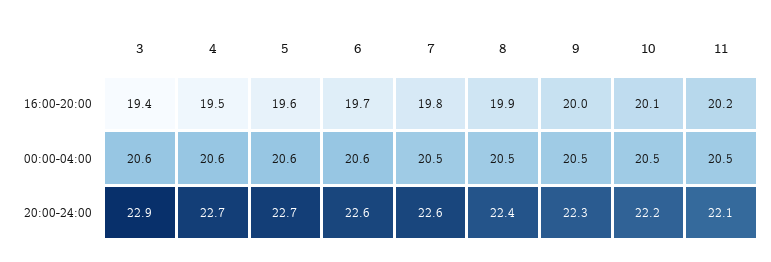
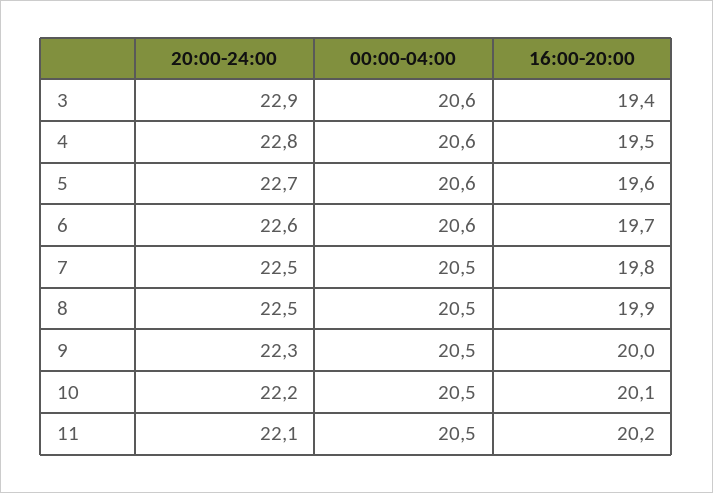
  {
    "3": {
      "16:00-20:00": 19.4,
      "00:00-04:00": 20.6,
      "20:00-24:00": 22.9
    },
    "4": {
      "16:00-20:00": 19.5,
      "00:00-04:00": 20.6,
-     "20:00-24:00": 22.7
+     "20:00-24:00": 22.8
    },
    "5": {
      "16:00-20:00": 19.6,
      "00:00-04:00": 20.6,
      "20:00-24:00": 22.7
    },
    "6": {
      "16:00-20:00": 19.7,
      "00:00-04:00": 20.6,
      "20:00-24:00": 22.6
    },
    "7": {
      "16:00-20:00": 19.8,
      "00:00-04:00": 20.5,
-     "20:00-24:00": 22.6
+     "20:00-24:00": 22.5
    },
    "8": {
      "16:00-20:00": 19.9,
      "00:00-04:00": 20.5,
-     "20:00-24:00": 22.4
+     "20:00-24:00": 22.5
    },
    "9": {
      "16:00-20:00": 20,
      "00:00-04:00": 20.5,
      "20:00-24:00": 22.3
    },
    "10": {
      "16:00-20:00": 20.1,
      "00:00-04:00": 20.5,
      "20:00-24:00": 22.2
    },
    "11": {
      "16:00-20:00": 20.2,
      "00:00-04:00": 20.5,
      "20:00-24:00": 22.1
    }
  }

